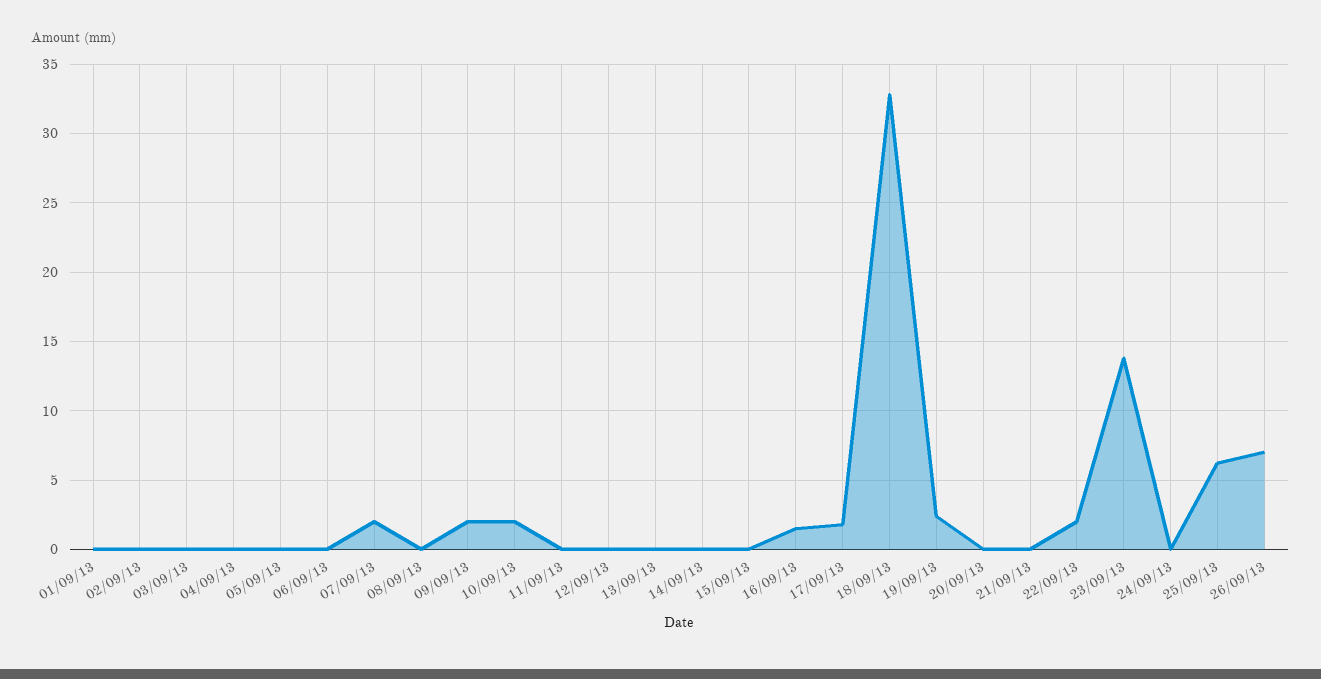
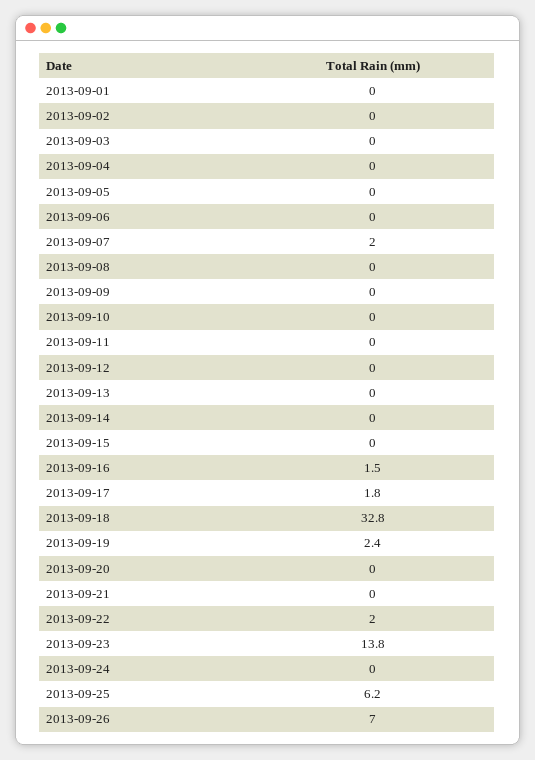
  {
    "01/09/13": 0,
    "02/09/13": 0,
    "03/09/13": 0,
    "04/09/13": 0,
    "05/09/13": 0,
    "06/09/13": 0,
    "07/09/13": 2,
    "08/09/13": 0,
-   "09/09/13": 2,
+   "09/09/13": 0,
-   "10/09/13": 2,
+   "10/09/13": 0,
    "11/09/13": 0,
    "12/09/13": 0,
    "13/09/13": 0,
    "14/09/13": 0,
    "15/09/13": 0,
    "16/09/13": 1.5,
    "17/09/13": 1.8,
    "18/09/13": 32.8,
    "19/09/13": 2.4,
    "20/09/13": 0,
    "21/09/13": 0,
    "22/09/13": 2,
    "23/09/13": 13.8,
    "24/09/13": 0,
    "25/09/13": 6.2,
    "26/09/13": 7
  }

